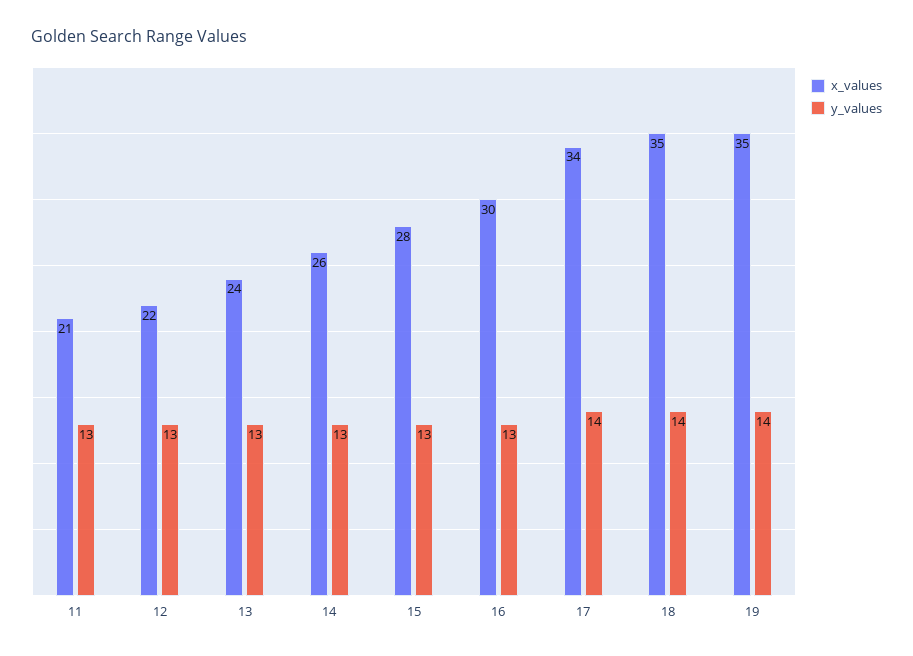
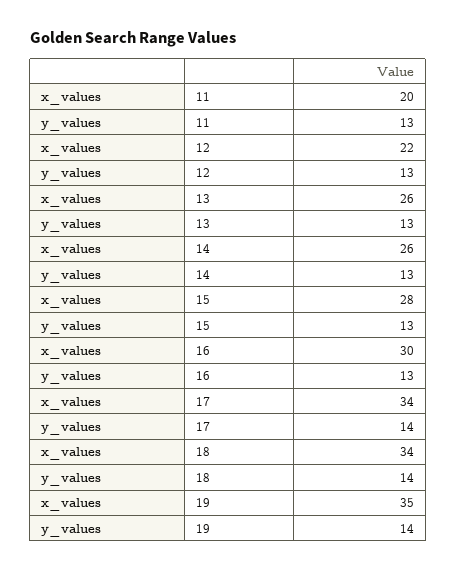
  {
    "x_values": {
-     "11": 21,
+     "11": 20,
      "12": 22,
-     "13": 24,
+     "13": 26,
      "14": 26,
      "15": 28,
      "16": 30,
      "17": 34,
-     "18": 35,
+     "18": 34,
      "19": 35
    },
    "y_values": {
      "11": 13,
      "12": 13,
      "13": 13,
      "14": 13,
      "15": 13,
      "16": 13,
      "17": 14,
      "18": 14,
      "19": 14
    }
  }

